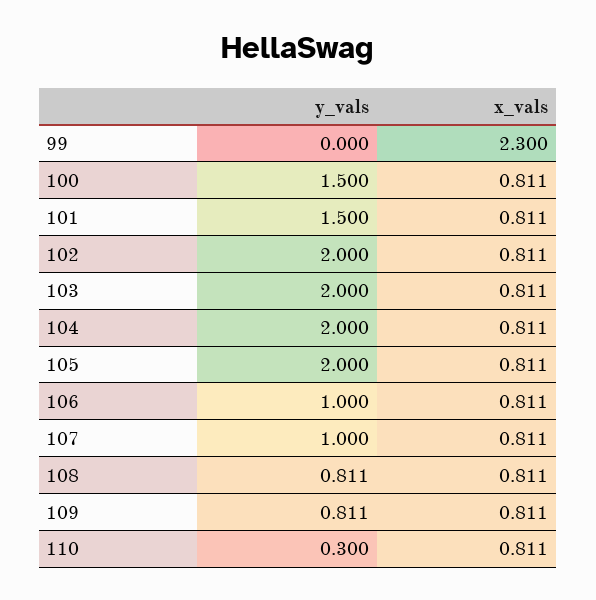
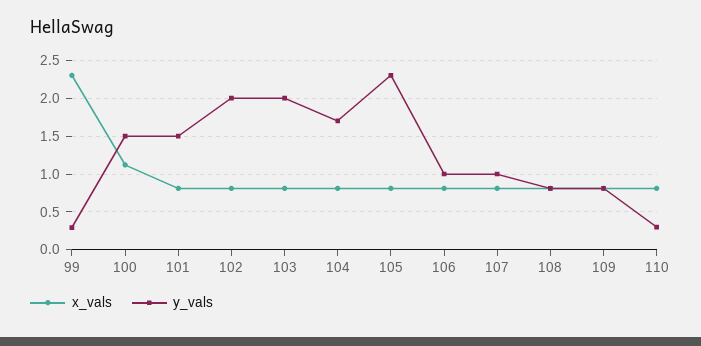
  {
    "y_vals": {
-     "99": 0,
+     "99": 0.3,
      "100": 1.5,
      "101": 1.5,
      "102": 2,
      "103": 2,
-     "104": 2,
+     "104": 1.7,
-     "105": 2,
+     "105": 2.3,
      "106": 1,
      "107": 1,
      "108": 0.811,
      "109": 0.811,
      "110": 0.3
    },
    "x_vals": {
      "99": 2.3,
-     "100": 0.811,
+     "100": 1.1,
      "101": 0.811,
      "102": 0.811,
      "103": 0.811,
      "104": 0.811,
      "105": 0.811,
      "106": 0.811,
      "107": 0.811,
      "108": 0.811,
      "109": 0.811,
      "110": 0.811
    }
  }

